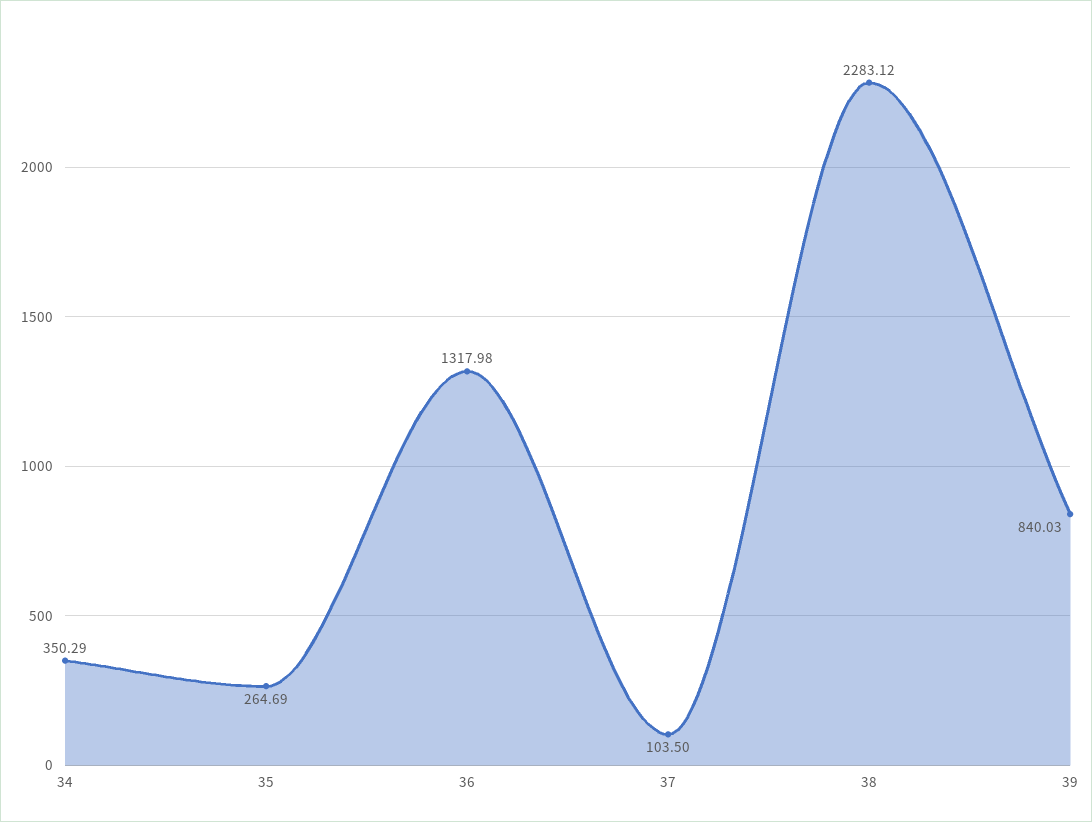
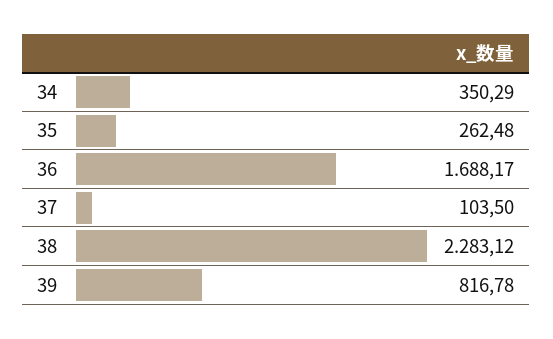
  {
    "34": 350.29,
-   "35": 264.69,
+   "35": 262.48,
-   "36": 1317.98,
+   "36": 1688.17,
    "37": 103.5,
    "38": 2283.12,
-   "39": 840.03
+   "39": 816.78
  }

